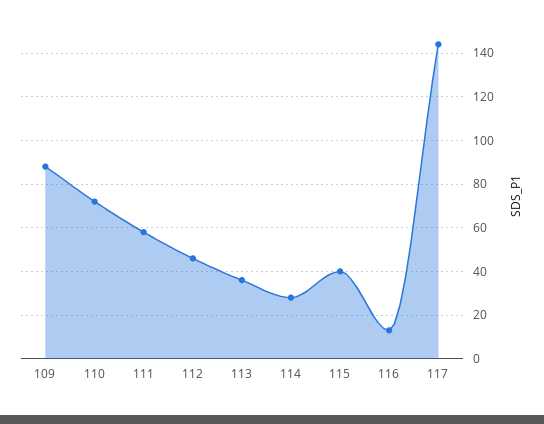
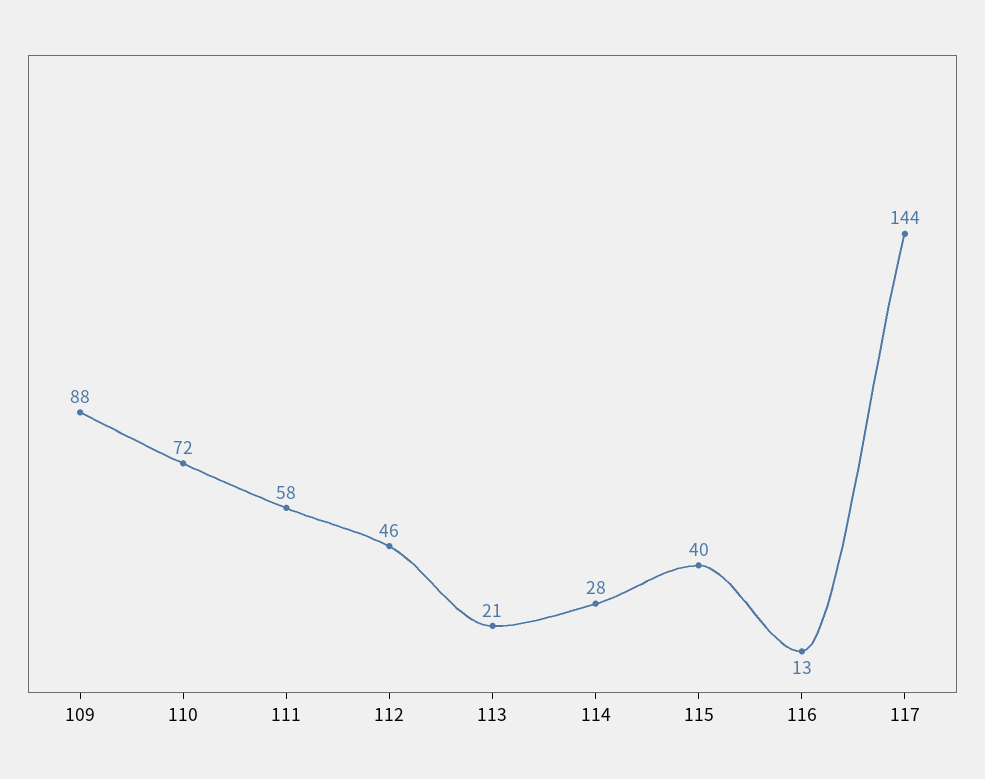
  {
    "109": 88,
    "110": 72,
    "111": 58,
    "112": 46,
-   "113": 35,
+   "113": 21,
    "114": 28,
    "115": 40,
    "116": 13,
    "117": 144
  }

